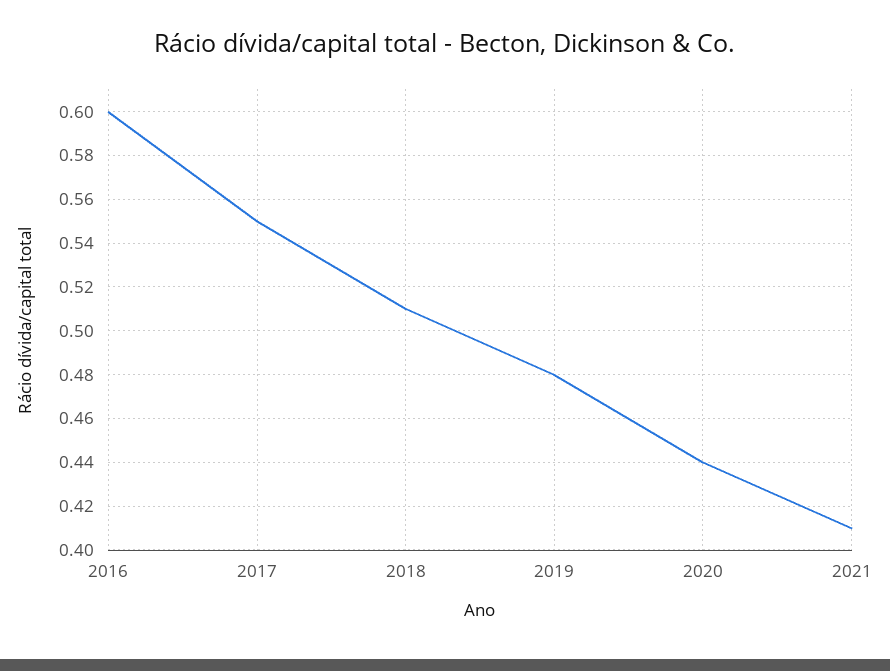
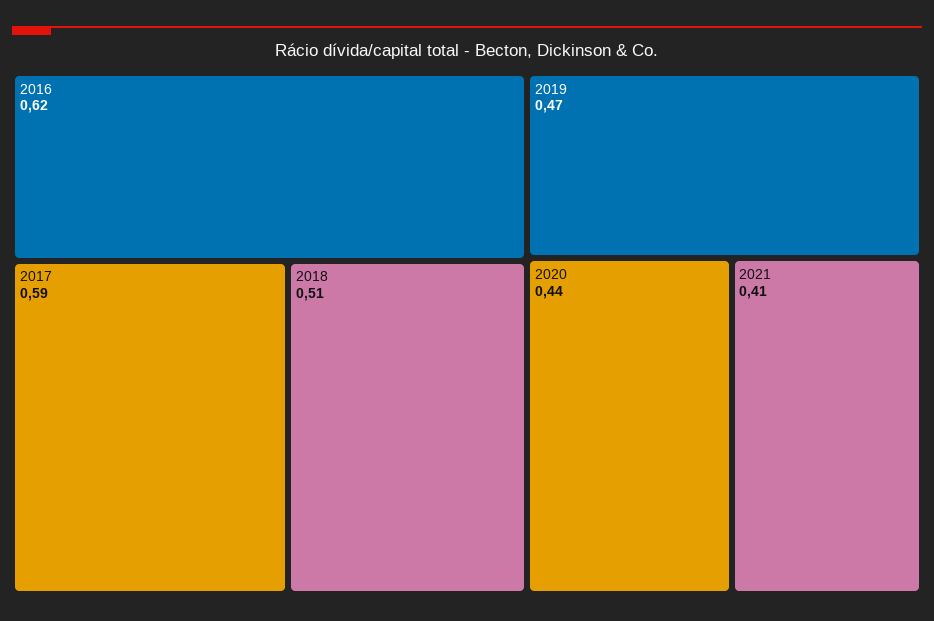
  {
-   "2016": 0.6,
+   "2016": 0.62,
-   "2017": 0.55,
+   "2017": 0.59,
    "2018": 0.51,
-   "2019": 0.48,
+   "2019": 0.47,
    "2020": 0.44,
    "2021": 0.41
  }

